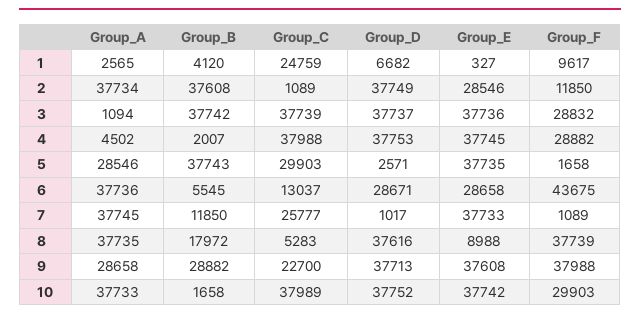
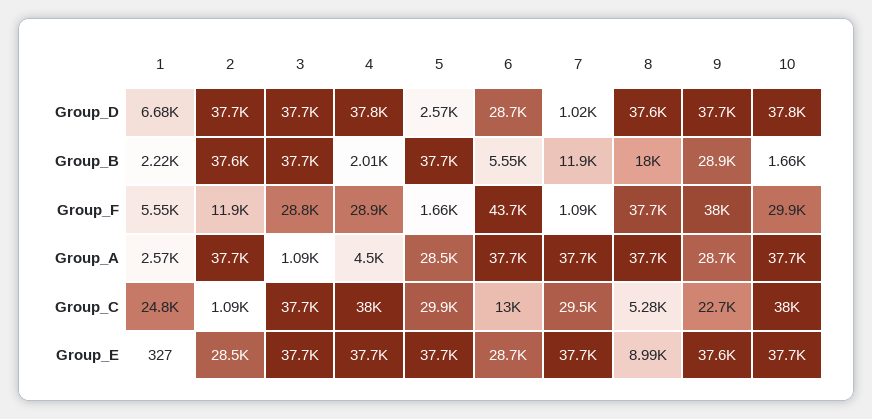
  {
    "Group_A": {
      "1": 2565,
      "2": 37734,
      "3": 1094,
      "4": 4502,
      "5": 28546,
      "6": 37736,
      "7": 37745,
      "8": 37735,
      "9": 28658,
      "10": 37733
    },
    "Group_B": {
-     "1": 4120,
+     "1": 2220,
      "2": 37608,
      "3": 37742,
      "4": 2007,
      "5": 37743,
      "6": 5545,
      "7": 11850,
      "8": 17972,
      "9": 28882,
      "10": 1658
    },
    "Group_C": {
      "1": 24759,
      "2": 1089,
      "3": 37739,
      "4": 37988,
      "5": 29903,
      "6": 13037,
-     "7": 25777,
+     "7": 29500,
      "8": 5283,
      "9": 22700,
      "10": 37989
    },
    "Group_D": {
      "1": 6682,
      "2": 37749,
      "3": 37737,
      "4": 37753,
      "5": 2571,
      "6": 28671,
      "7": 1017,
      "8": 37616,
      "9": 37713,
      "10": 37752
    },
    "Group_E": {
      "1": 327,
      "2": 28546,
      "3": 37736,
      "4": 37745,
      "5": 37735,
      "6": 28658,
      "7": 37733,
      "8": 8988,
      "9": 37608,
      "10": 37742
    },
    "Group_F": {
-     "1": 9617,
+     "1": 5550,
      "2": 11850,
      "3": 28832,
      "4": 28882,
      "5": 1658,
      "6": 43675,
      "7": 1089,
      "8": 37739,
      "9": 37988,
      "10": 29903
    }
  }

